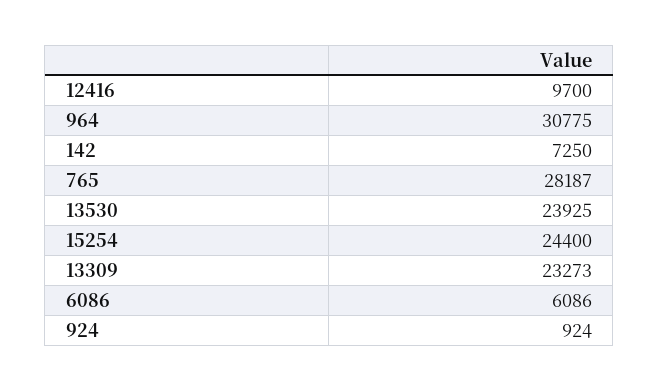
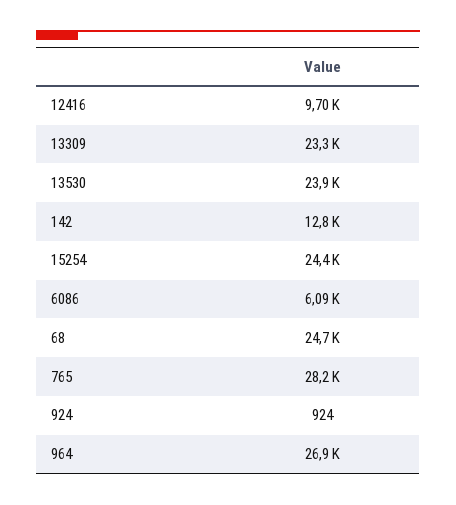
  {
    "12416": 9700,
-   "964": 30775,
+   "964": 26900,
-   "142": 7250,
+   "142": 12800,
    "765": 28187,
    "13530": 23925,
    "15254": 24400,
    "13309": 23273,
    "6086": 6086,
-   "924": 924
+   "924": 924,
+   "68": 24700
  }

